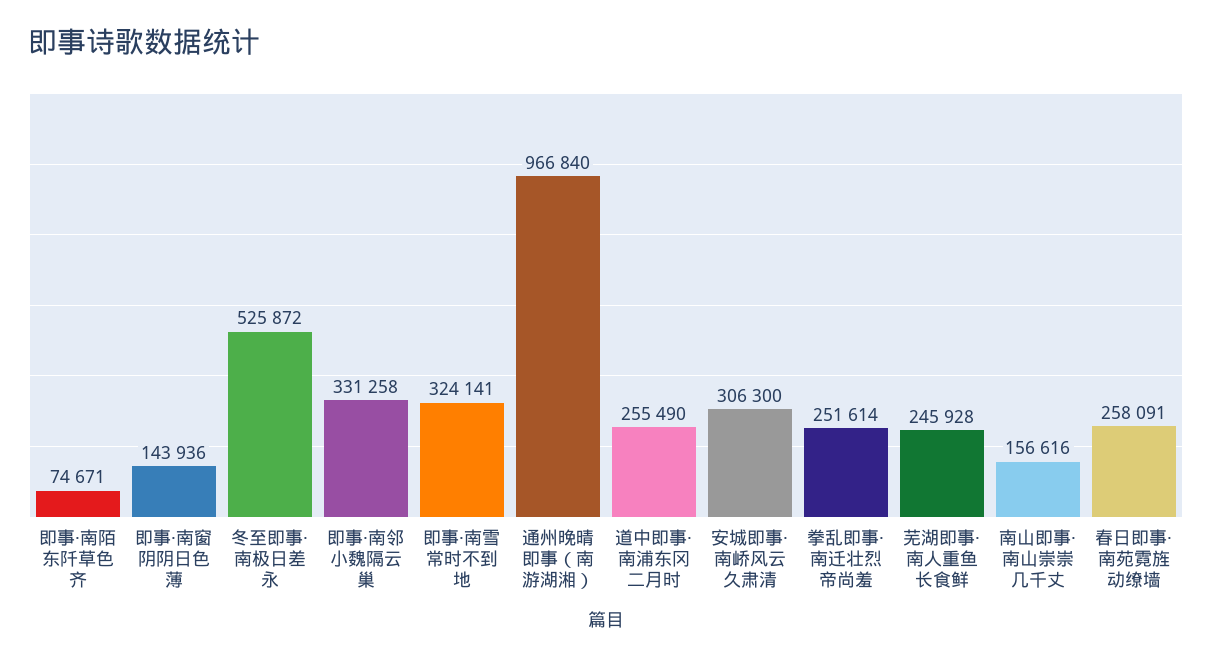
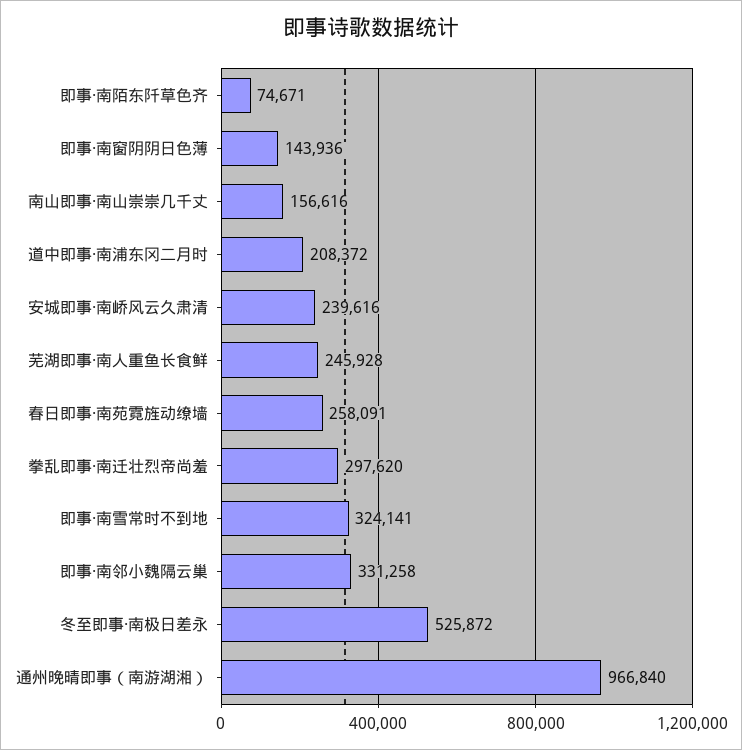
  {
    "即事·南陌东阡草色齐": 74671,
    "即事·南窗阴阴日色薄": 143936,
    "冬至即事·南极日差永": 525872,
    "即事·南邻小魏隔云巢": 331258,
    "即事·南雪常时不到地": 324141,
    "通州晚晴即事（南游湖湘）": 966840,
-   "道中即事·南浦东冈二月时": 255490,
+   "道中即事·南浦东冈二月时": 208372,
-   "安城即事·南峤风云久肃清": 306300,
+   "安城即事·南峤风云久肃清": 239616,
-   "拳乱即事·南迁壮烈帝尚羞": 251614,
+   "拳乱即事·南迁壮烈帝尚羞": 297620,
    "芜湖即事·南人重鱼长食鲜": 245928,
    "南山即事·南山崇崇几千丈": 156616,
    "春日即事·南苑霓旌动缭墙": 258091
  }

